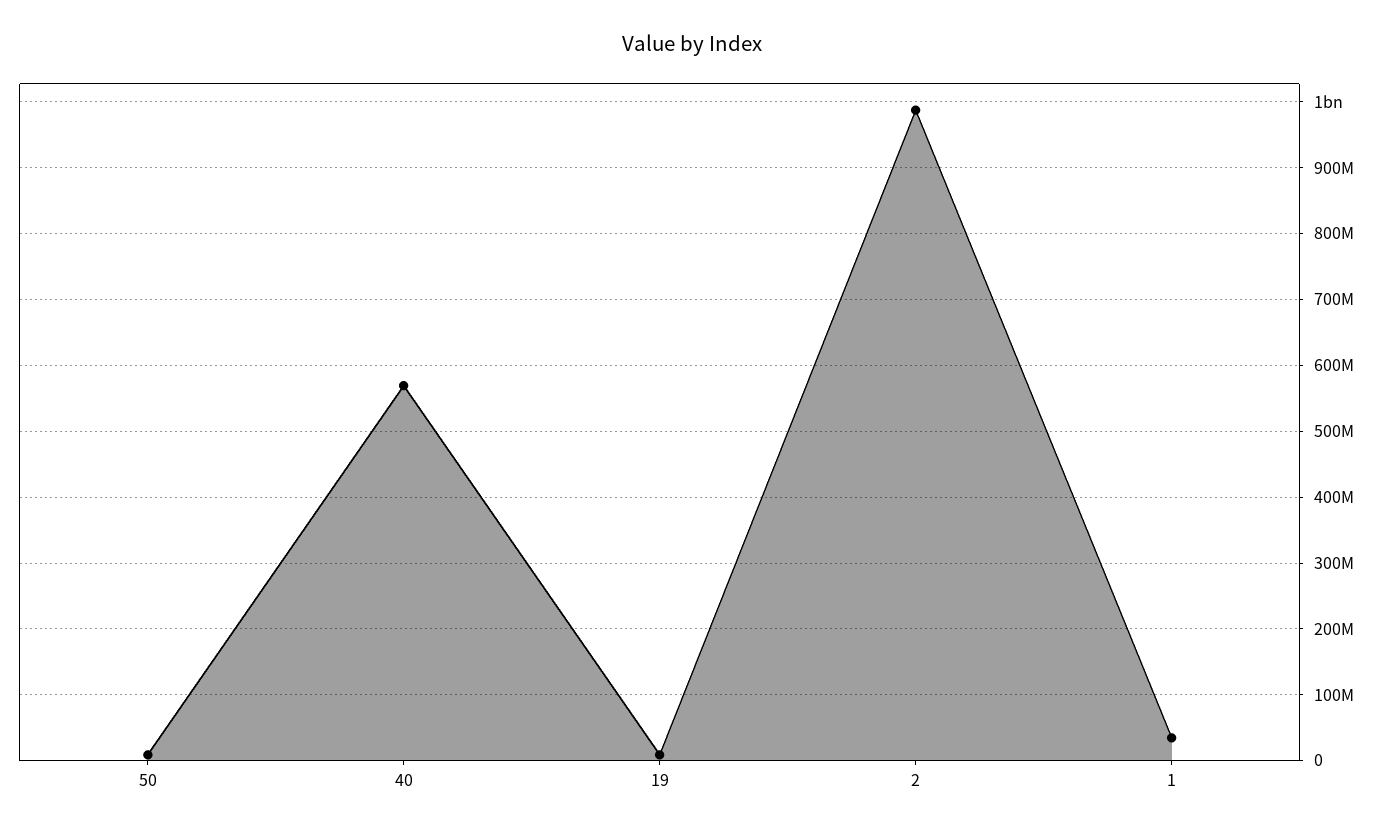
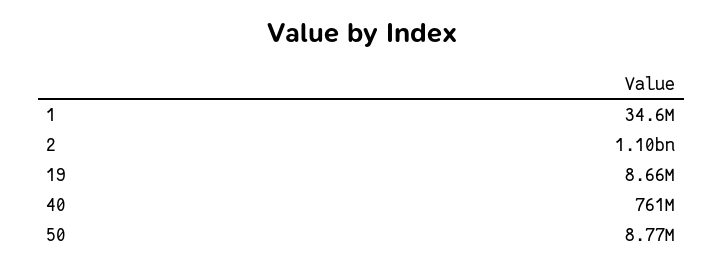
  {
    "50": 8770000,
-   "40": 570000000,
+   "40": 761000000,
    "19": 8660000,
-   "2": 990000000,
+   "2": 1100000000,
    "1": 34600000
  }

